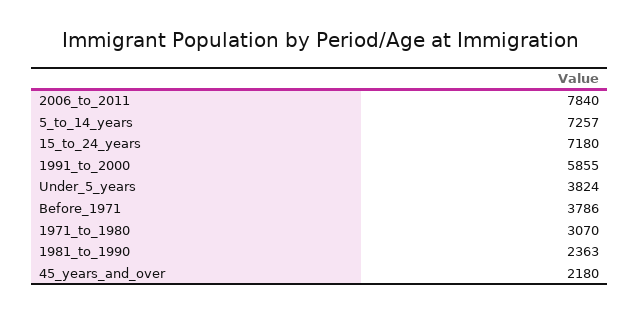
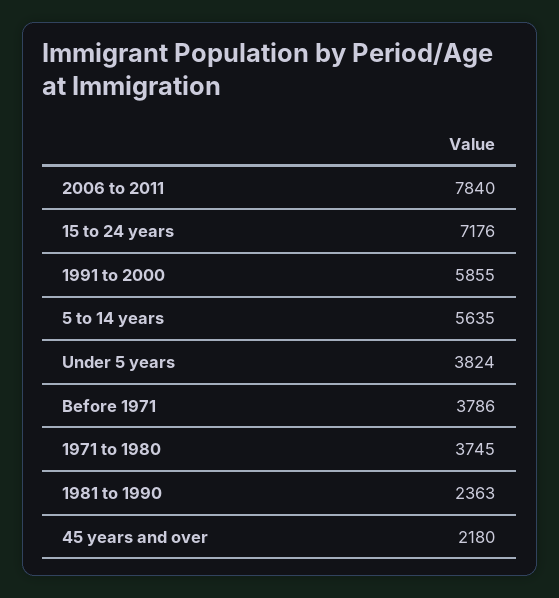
  {
    "2006_to_2011": 7840,
-   "5_to_14_years": 7257,
+   "5_to_14_years": 5635,
-   "15_to_24_years": 7180,
+   "15_to_24_years": 7176,
    "1991_to_2000": 5855,
    "Under_5_years": 3824,
    "Before_1971": 3786,
-   "1971_to_1980": 3070,
+   "1971_to_1980": 3745,
    "1981_to_1990": 2363,
    "45_years_and_over": 2180
  }

